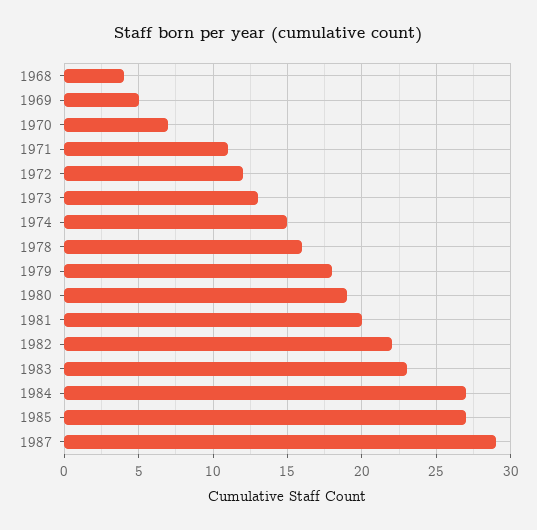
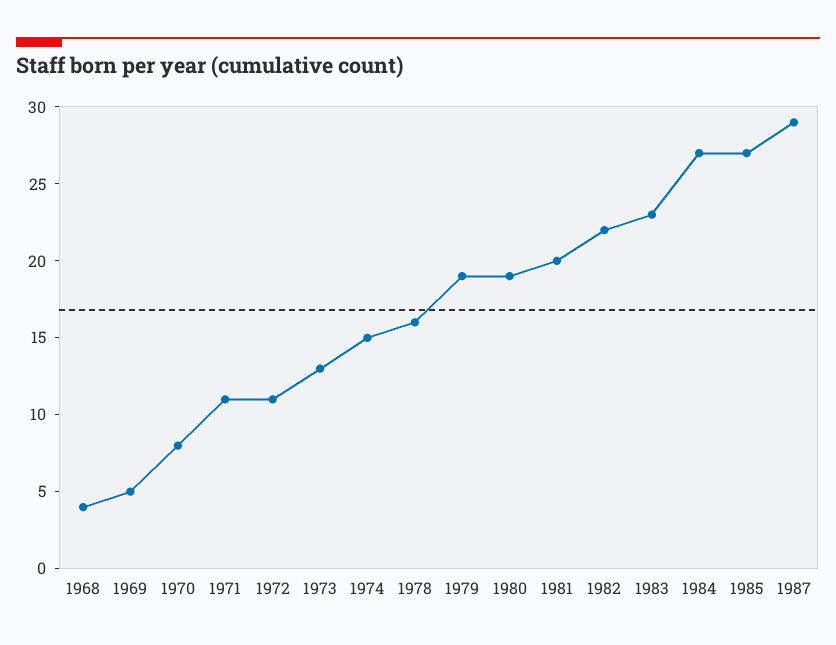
  {
    "1968": 4,
    "1969": 5,
-   "1970": 7,
+   "1970": 8,
    "1971": 11,
-   "1972": 12,
+   "1972": 11,
    "1973": 13,
    "1974": 15,
    "1978": 16,
-   "1979": 18,
+   "1979": 19,
    "1980": 19,
    "1981": 20,
    "1982": 22,
    "1983": 23,
    "1984": 27,
    "1985": 27,
    "1987": 29
  }

